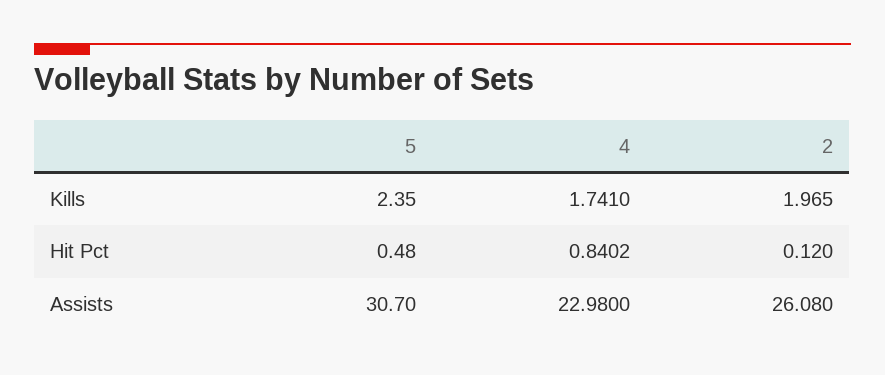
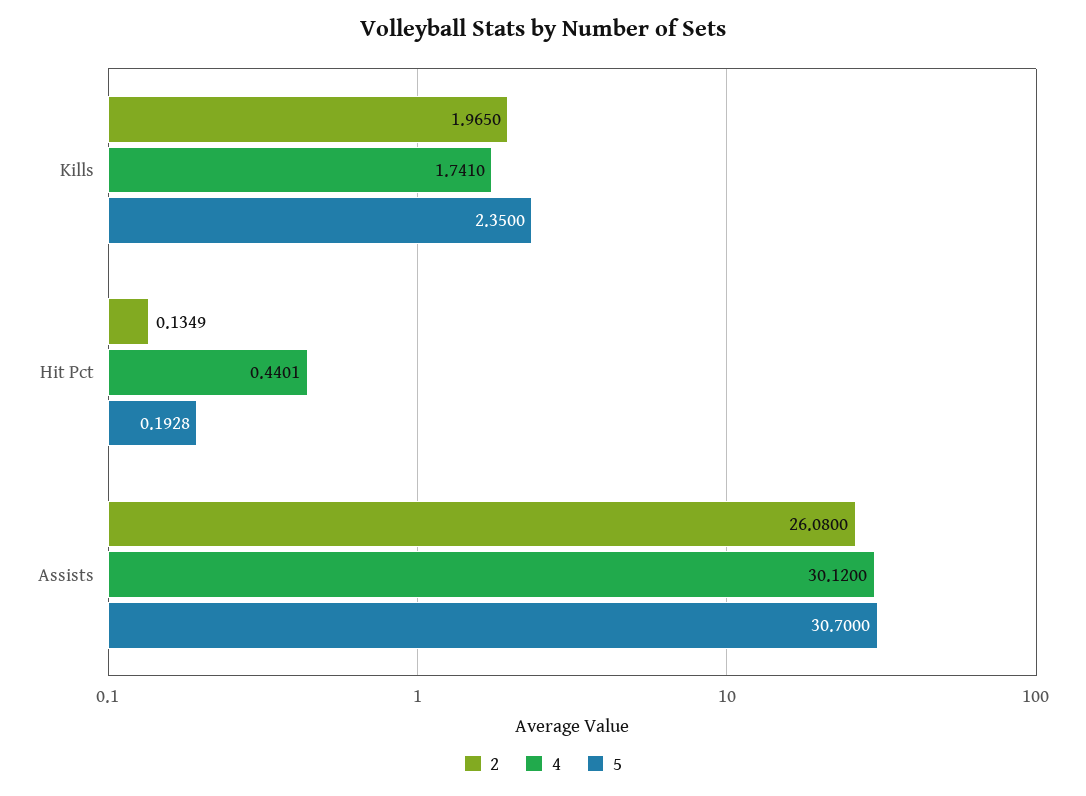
  {
    "5": {
      "Kills": 2.35,
-     "Hit Pct": 0.48,
+     "Hit Pct": 0.1928,
      "Assists": 30.7
    },
    "4": {
      "Kills": 1.741,
-     "Hit Pct": 0.8402,
+     "Hit Pct": 0.4401,
-     "Assists": 22.98
+     "Assists": 30.12
    },
    "2": {
      "Kills": 1.965,
-     "Hit Pct": 0.12,
+     "Hit Pct": 0.1349,
      "Assists": 26.08
    }
  }

